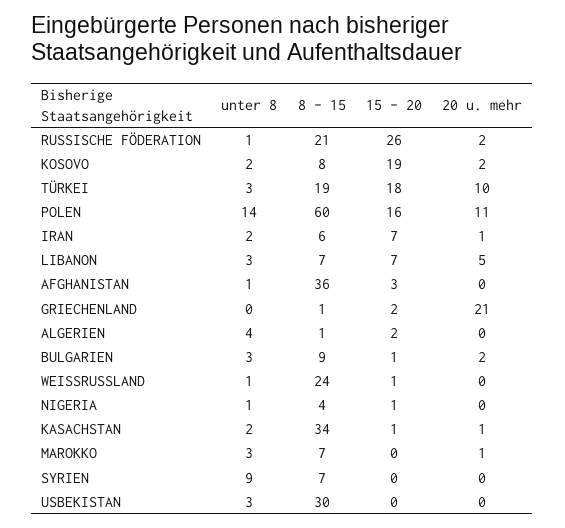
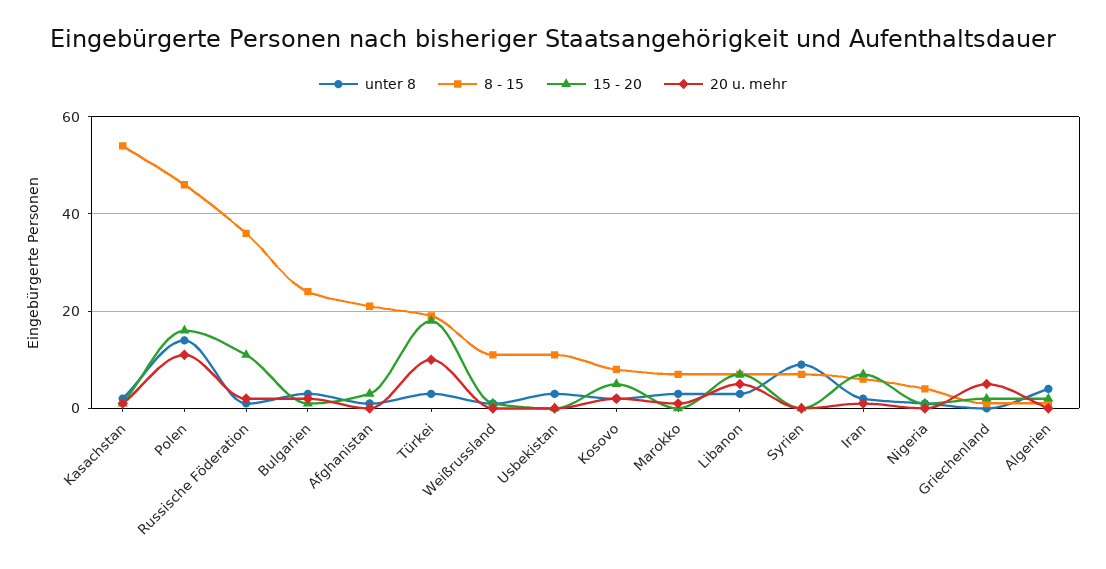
  {
    "unter 8": {
      "RUSSISCHE FÖDERATION": 1,
      "KOSOVO": 2,
      "TÜRKEI": 3,
      "POLEN": 14,
      "IRAN": 2,
      "LIBANON": 3,
      "AFGHANISTAN": 1,
      "GRIECHENLAND": 0,
      "ALGERIEN": 4,
      "BULGARIEN": 3,
      "WEISSRUSSLAND": 1,
      "NIGERIA": 1,
      "KASACHSTAN": 2,
      "MAROKKO": 3,
      "SYRIEN": 9,
      "USBEKISTAN": 3
    },
    "8 - 15": {
-     "RUSSISCHE FÖDERATION": 21,
+     "RUSSISCHE FÖDERATION": 35,
      "KOSOVO": 8,
      "TÜRKEI": 19,
-     "POLEN": 60,
+     "POLEN": 45,
      "IRAN": 6,
      "LIBANON": 7,
-     "AFGHANISTAN": 36,
+     "AFGHANISTAN": 20,
      "GRIECHENLAND": 1,
      "ALGERIEN": 1,
-     "BULGARIEN": 9,
+     "BULGARIEN": 25,
-     "WEISSRUSSLAND": 24,
+     "WEISSRUSSLAND": 10,
      "NIGERIA": 4,
-     "KASACHSTAN": 34,
+     "KASACHSTAN": 55,
      "MAROKKO": 7,
      "SYRIEN": 7,
-     "USBEKISTAN": 30
+     "USBEKISTAN": 10
    },
    "15 - 20": {
-     "RUSSISCHE FÖDERATION": 26,
+     "RUSSISCHE FÖDERATION": 10,
-     "KOSOVO": 19,
+     "KOSOVO": 5,
      "TÜRKEI": 18,
      "POLEN": 16,
      "IRAN": 7,
      "LIBANON": 7,
      "AFGHANISTAN": 3,
      "GRIECHENLAND": 2,
      "ALGERIEN": 2,
      "BULGARIEN": 1,
      "WEISSRUSSLAND": 1,
      "NIGERIA": 1,
      "KASACHSTAN": 1,
      "MAROKKO": 0,
      "SYRIEN": 0,
      "USBEKISTAN": 0
    },
    "20 u. mehr": {
      "RUSSISCHE FÖDERATION": 2,
      "KOSOVO": 2,
      "TÜRKEI": 10,
      "POLEN": 11,
      "IRAN": 1,
      "LIBANON": 5,
      "AFGHANISTAN": 0,
-     "GRIECHENLAND": 21,
+     "GRIECHENLAND": 5,
      "ALGERIEN": 0,
      "BULGARIEN": 2,
      "WEISSRUSSLAND": 0,
      "NIGERIA": 0,
      "KASACHSTAN": 1,
      "MAROKKO": 1,
      "SYRIEN": 0,
      "USBEKISTAN": 0
    }
  }

